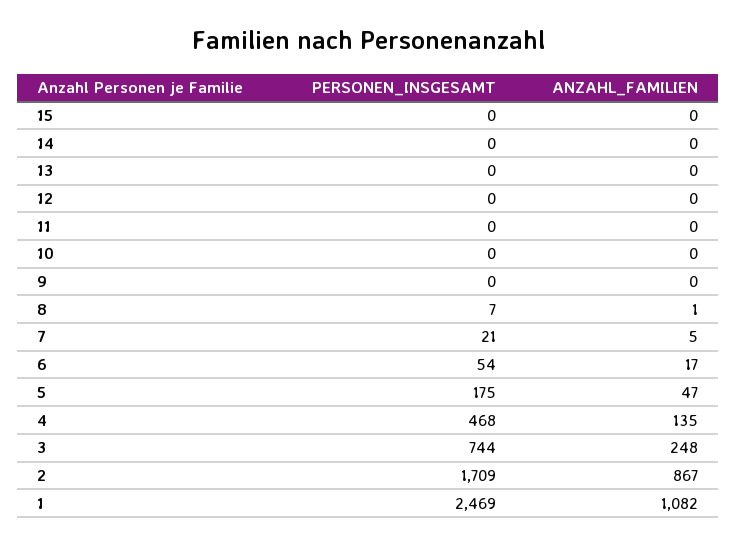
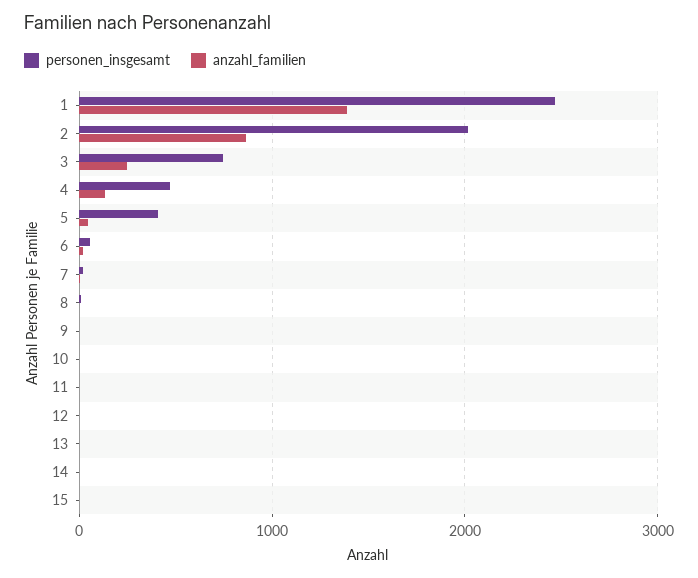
  {
    "PERSONEN_INSGESAMT": {
      "15": 0,
      "14": 0,
      "13": 0,
      "12": 0,
      "11": 0,
      "10": 0,
      "9": 0,
      "8": 7,
      "7": 21,
      "6": 54,
-     "5": 175,
+     "5": 400,
      "4": 468,
      "3": 744,
-     "2": 1709,
+     "2": 2000,
      "1": 2469
    },
    "ANZAHL_FAMILIEN": {
      "15": 0,
      "14": 0,
      "13": 0,
      "12": 0,
      "11": 0,
      "10": 0,
      "9": 0,
      "8": 1,
      "7": 5,
      "6": 17,
      "5": 47,
      "4": 135,
      "3": 248,
      "2": 867,
-     "1": 1082
+     "1": 1400
    }
  }

